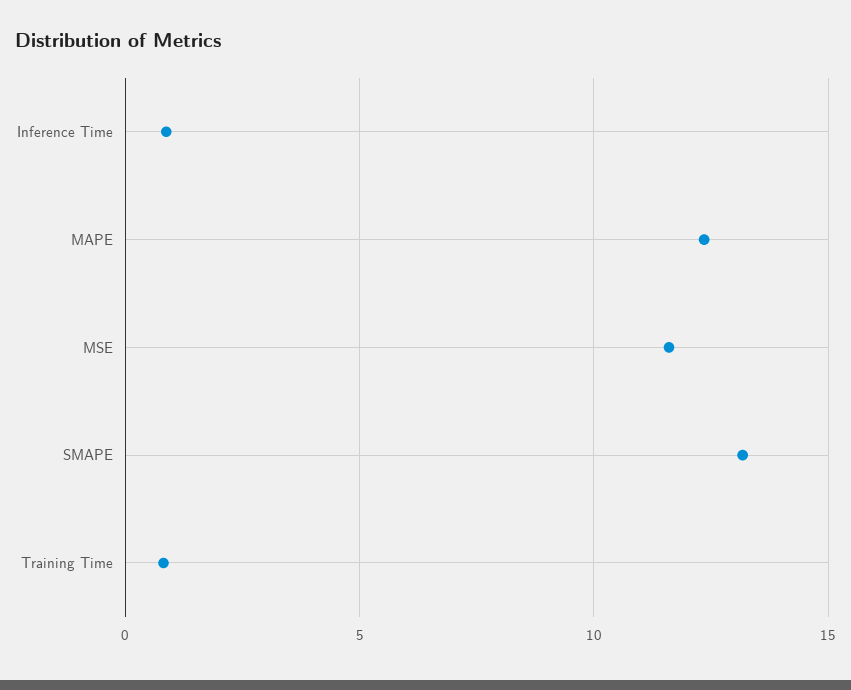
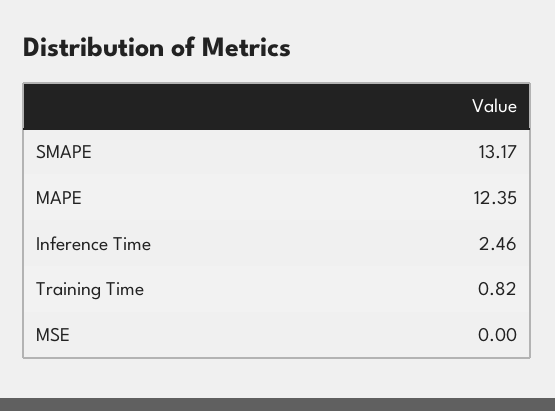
  {
-   "Inference Time": 1,
+   "Inference Time": 2.46,
    "MAPE": 12.35,
-   "MSE": 11.5,
+   "MSE": 0,
    "SMAPE": 13.17,
    "Training Time": 0.82
  }

